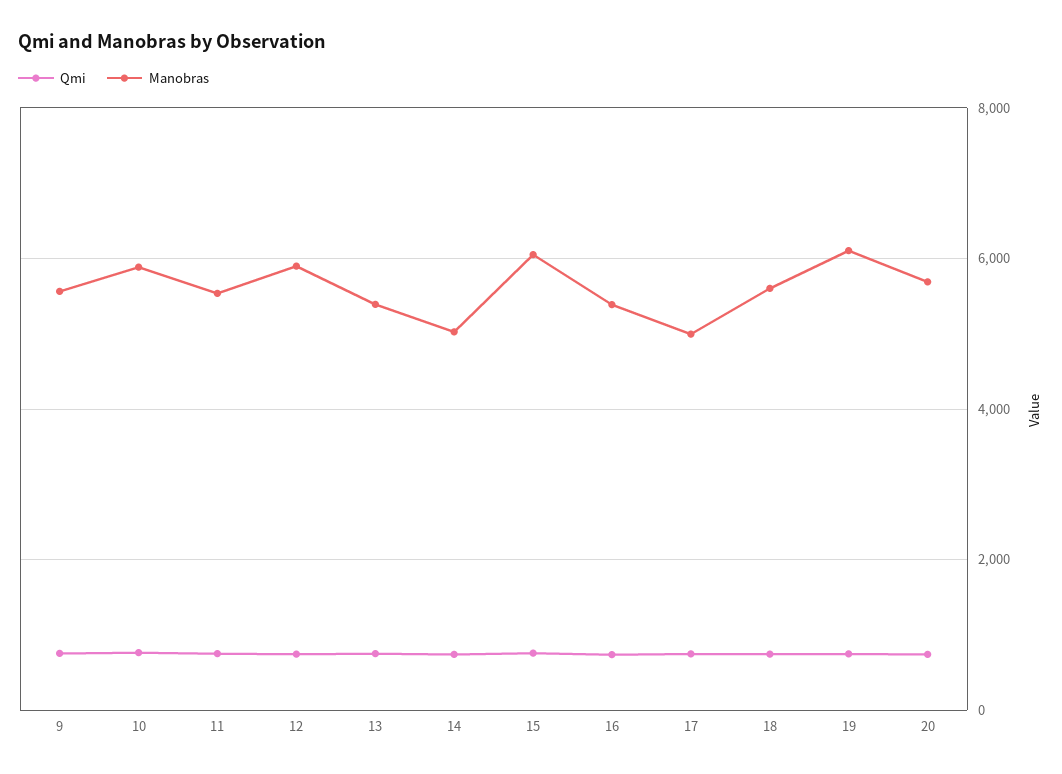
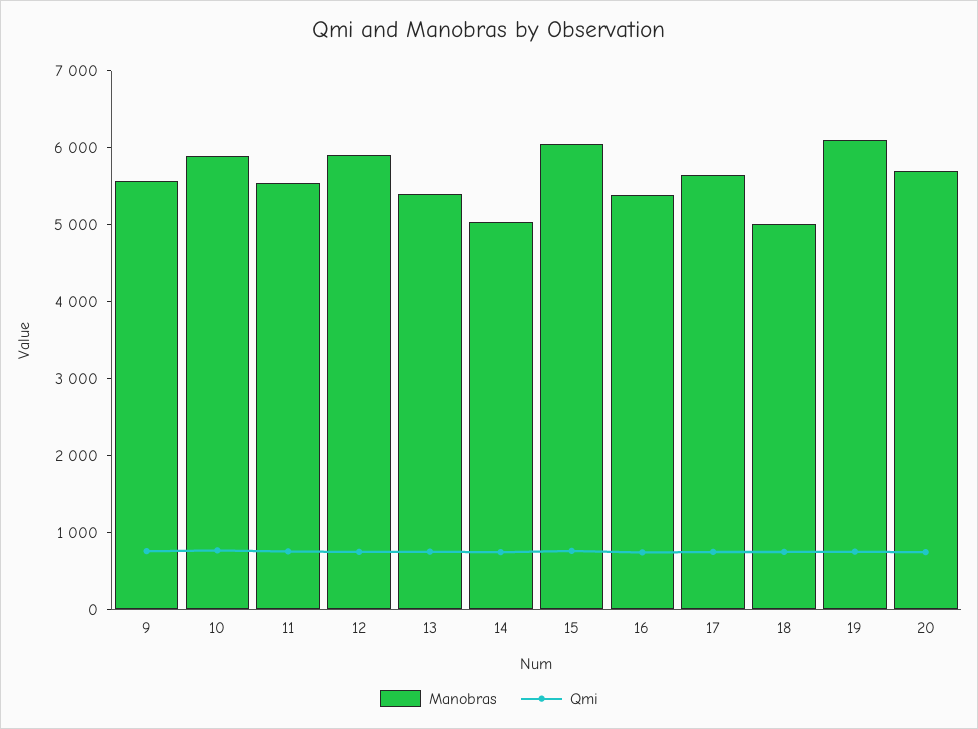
  {
    "Qmi": {
      "9": 800,
      "10": 800,
      "11": 800,
      "12": 800,
      "13": 800,
      "14": 800,
      "15": 800,
      "16": 800,
      "17": 800,
      "18": 800,
      "19": 800,
      "20": 800
    },
    "Manobras": {
      "9": 5600,
      "10": 5800,
      "11": 5600,
      "12": 5800,
      "13": 5400,
      "14": 5000,
      "15": 6000,
      "16": 5400,
-     "17": 5000,
+     "17": 5600,
-     "18": 5600,
+     "18": 5000,
      "19": 6200,
      "20": 5600
    }
  }

